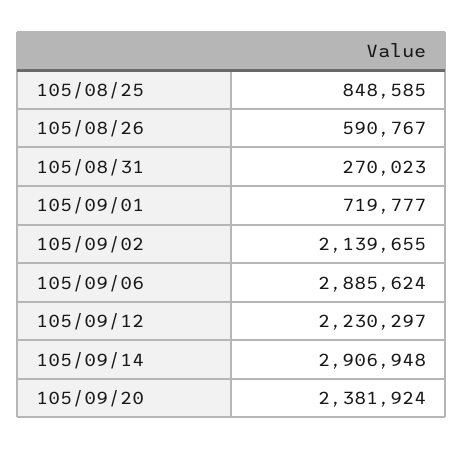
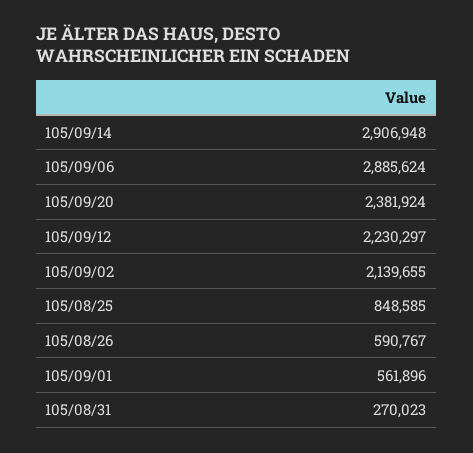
  {
    "105/08/25": 848585,
    "105/08/26": 590767,
    "105/08/31": 270023,
-   "105/09/01": 719777,
+   "105/09/01": 561896,
    "105/09/02": 2139655,
    "105/09/06": 2885624,
    "105/09/12": 2230297,
    "105/09/14": 2906948,
    "105/09/20": 2381924
  }

